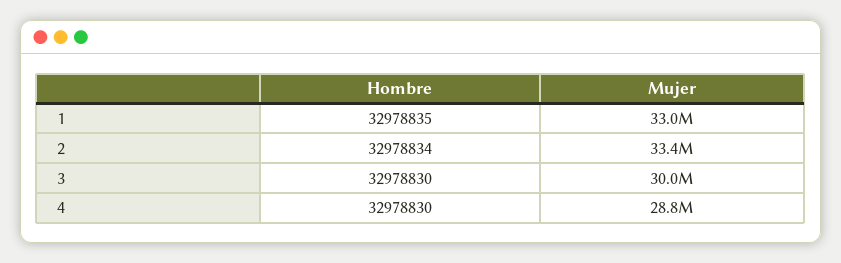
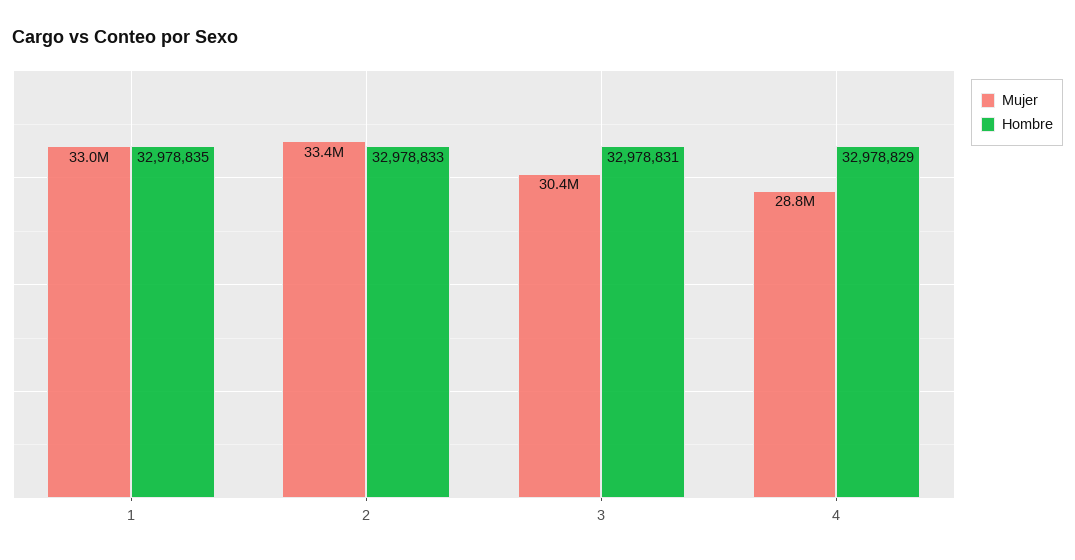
  {
    "Hombre": {
      "1": 32978835,
-     "2": 32978834,
+     "2": 32978833,
-     "3": 32978830,
+     "3": 32978831,
-     "4": 32978830
+     "4": 32978829
    },
    "Mujer": {
      "1": 33000000,
      "2": 33400000,
-     "3": 30000000,
+     "3": 30400000,
      "4": 28800000
    }
  }

